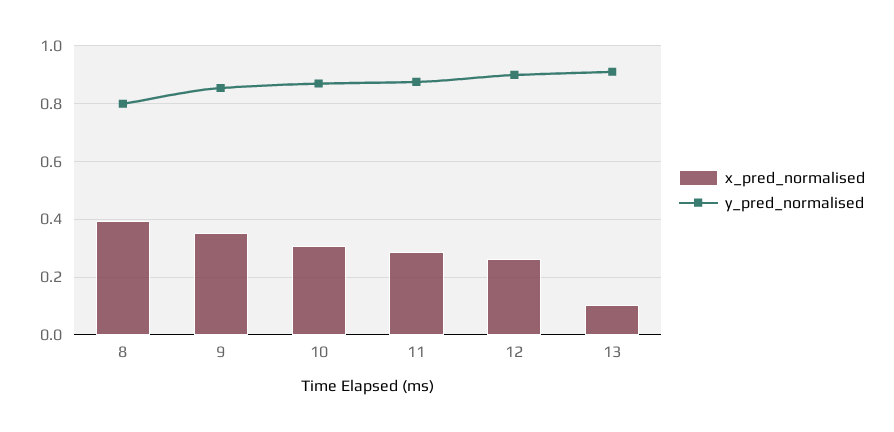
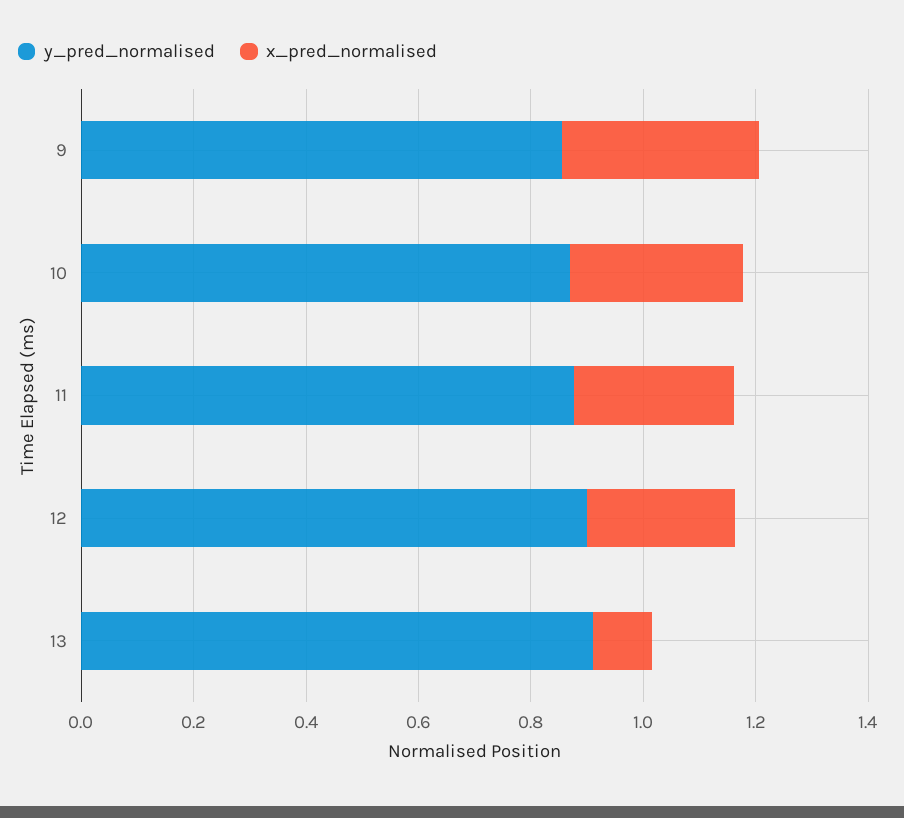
  {
    "x_pred_normalised": {
-     "8": 0.4,
      "9": 0.35,
      "10": 0.3,
      "11": 0.275,
      "12": 0.275,
      "13": 0.1
    },
    "y_pred_normalised": {
-     "8": 0.8,
      "9": 0.85,
      "10": 0.875,
      "11": 0.875,
      "12": 0.9,
      "13": 0.9
    }
  }

